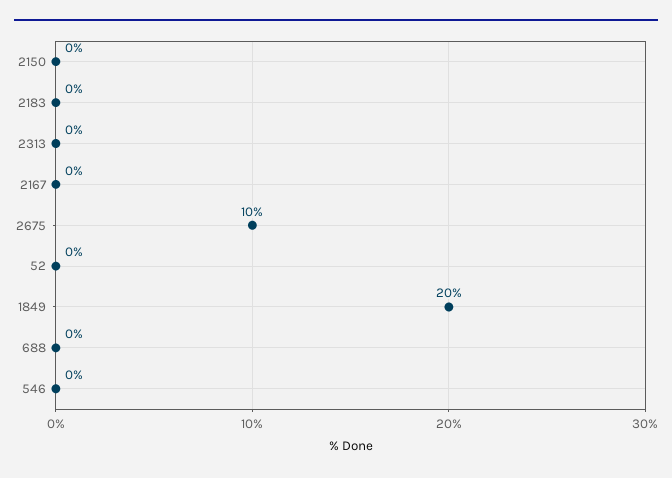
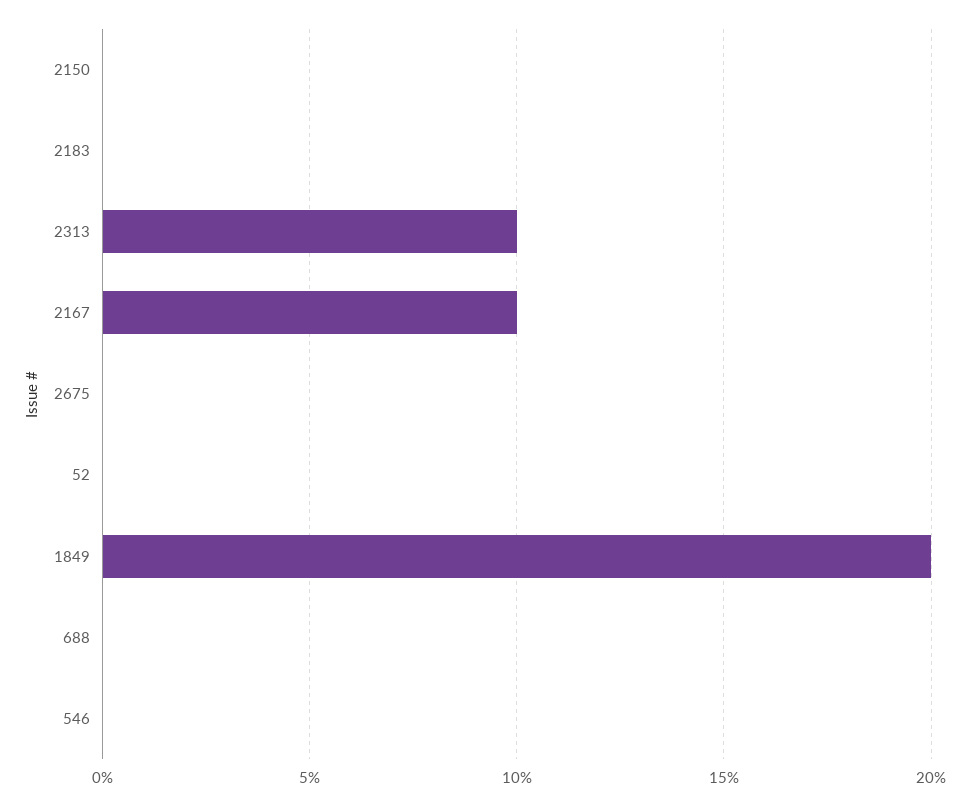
  {
    "2150": 0,
    "2183": 0,
-   "2313": 0,
+   "2313": 10,
-   "2167": 0,
+   "2167": 10,
-   "2675": 10,
+   "2675": 0,
    "52": 0,
    "1849": 20,
    "688": 0,
    "546": 0
  }

